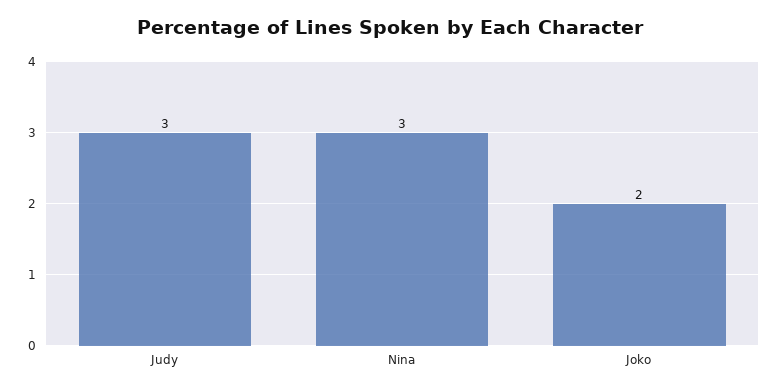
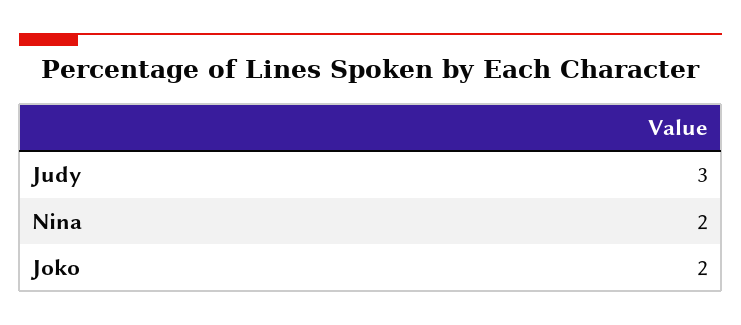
  {
    "Judy": 3,
-   "Nina": 3,
+   "Nina": 2,
    "Joko": 2
  }

